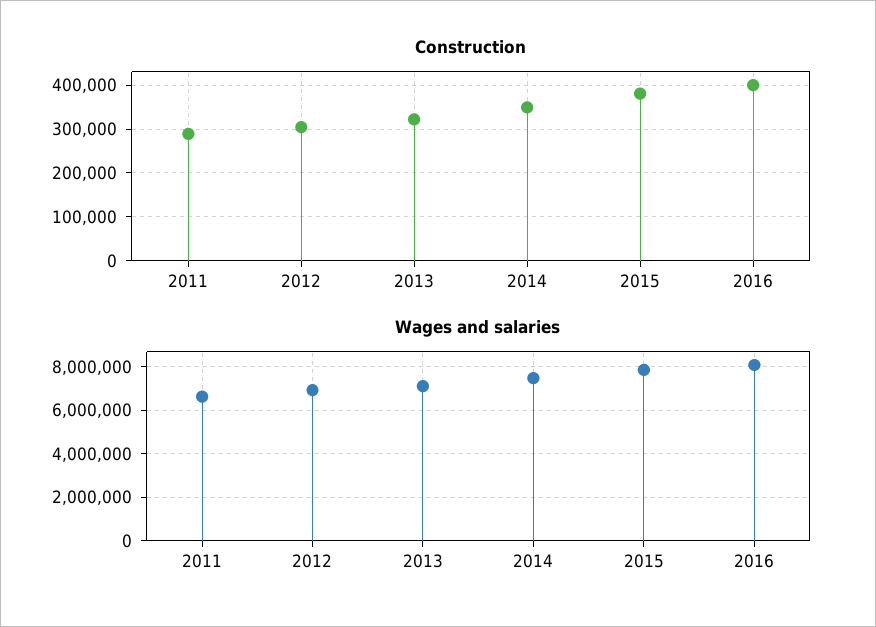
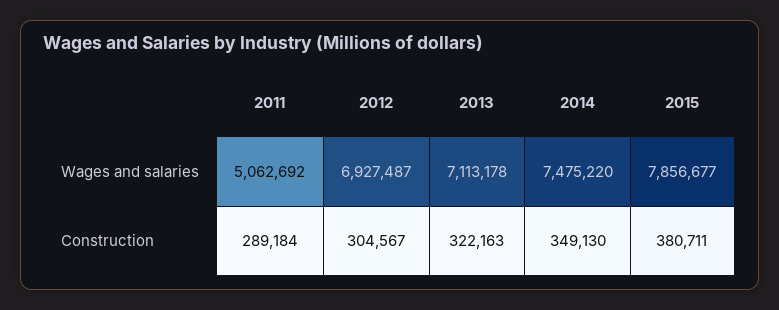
  {
    "Construction": {
      "2011": 289184,
      "2012": 304567,
      "2013": 322163,
      "2014": 349130,
-     "2015": 380711,
+     "2015": 380711
-     "2016": 400000
    },
    "Wages and salaries": {
-     "2011": 6500000,
+     "2011": 5062692,
      "2012": 6927487,
      "2013": 7113178,
      "2014": 7475220,
-     "2015": 7856677,
+     "2015": 7856677
-     "2016": 8000000
    }
  }

